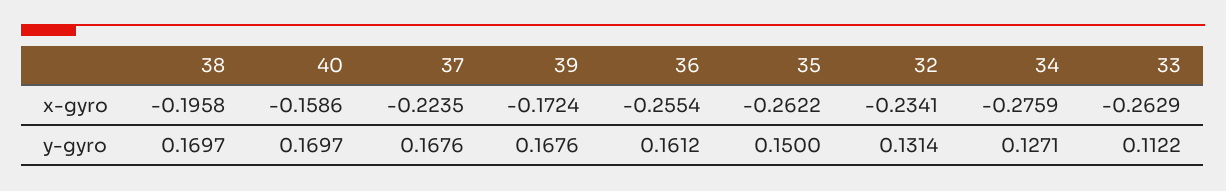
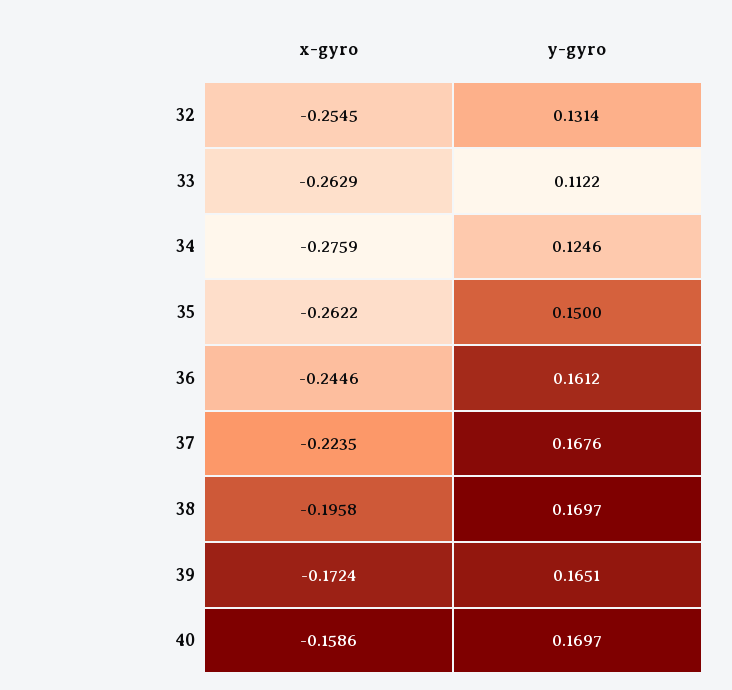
  {
    "38": {
      "x-gyro": -0.1958,
      "y-gyro": 0.1697
    },
    "40": {
      "x-gyro": -0.1586,
      "y-gyro": 0.1697
    },
    "37": {
      "x-gyro": -0.2235,
      "y-gyro": 0.1676
    },
    "39": {
      "x-gyro": -0.1724,
-     "y-gyro": 0.1676
+     "y-gyro": 0.1651
    },
    "36": {
-     "x-gyro": -0.2554,
+     "x-gyro": -0.2446,
      "y-gyro": 0.1612
    },
    "35": {
      "x-gyro": -0.2622,
      "y-gyro": 0.15
    },
    "32": {
-     "x-gyro": -0.2341,
+     "x-gyro": -0.2545,
      "y-gyro": 0.1314
    },
    "34": {
      "x-gyro": -0.2759,
-     "y-gyro": 0.1271
+     "y-gyro": 0.1246
    },
    "33": {
      "x-gyro": -0.2629,
      "y-gyro": 0.1122
    }
  }

